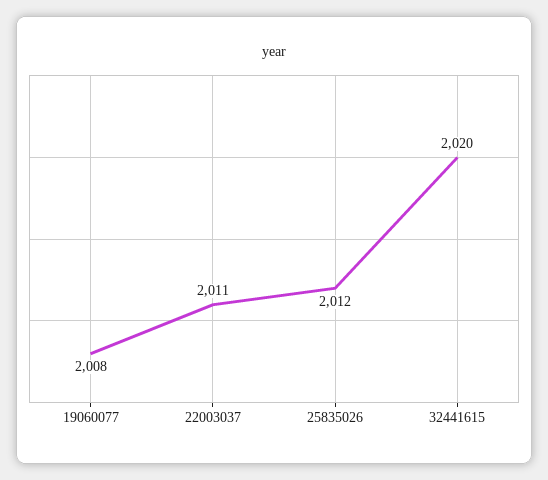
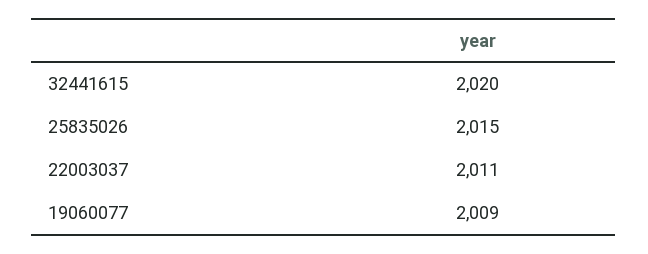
  {
-   "19060077": 2008,
+   "19060077": 2009,
    "22003037": 2011,
-   "25835026": 2012,
+   "25835026": 2015,
    "32441615": 2020
  }

